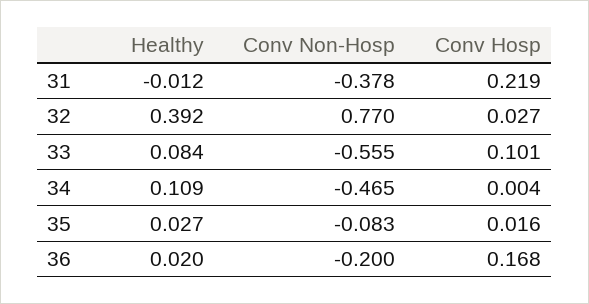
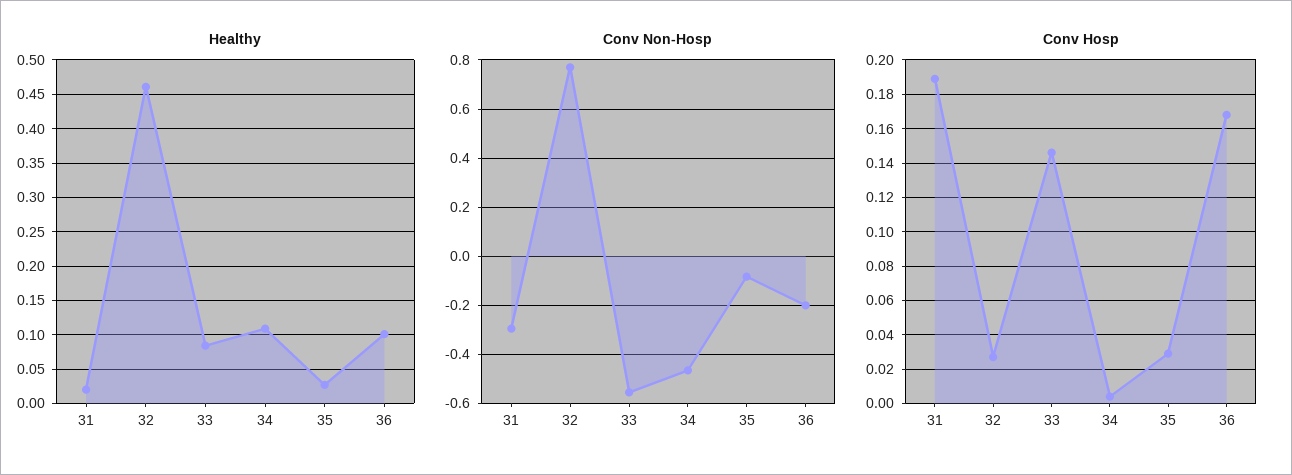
  {
    "Healthy": {
-     "31": -0.012,
+     "31": 0.02,
-     "32": 0.392,
+     "32": 0.46,
      "33": 0.084,
      "34": 0.109,
      "35": 0.027,
-     "36": 0.02
+     "36": 0.1
    },
    "Conv Non-Hosp": {
-     "31": -0.378,
+     "31": -0.3,
      "32": 0.77,
      "33": -0.555,
      "34": -0.465,
      "35": -0.083,
      "36": -0.2
    },
    "Conv Hosp": {
-     "31": 0.219,
+     "31": 0.19,
      "32": 0.027,
-     "33": 0.101,
+     "33": 0.145,
      "34": 0.004,
-     "35": 0.016,
+     "35": 0.03,
      "36": 0.168
    }
  }

